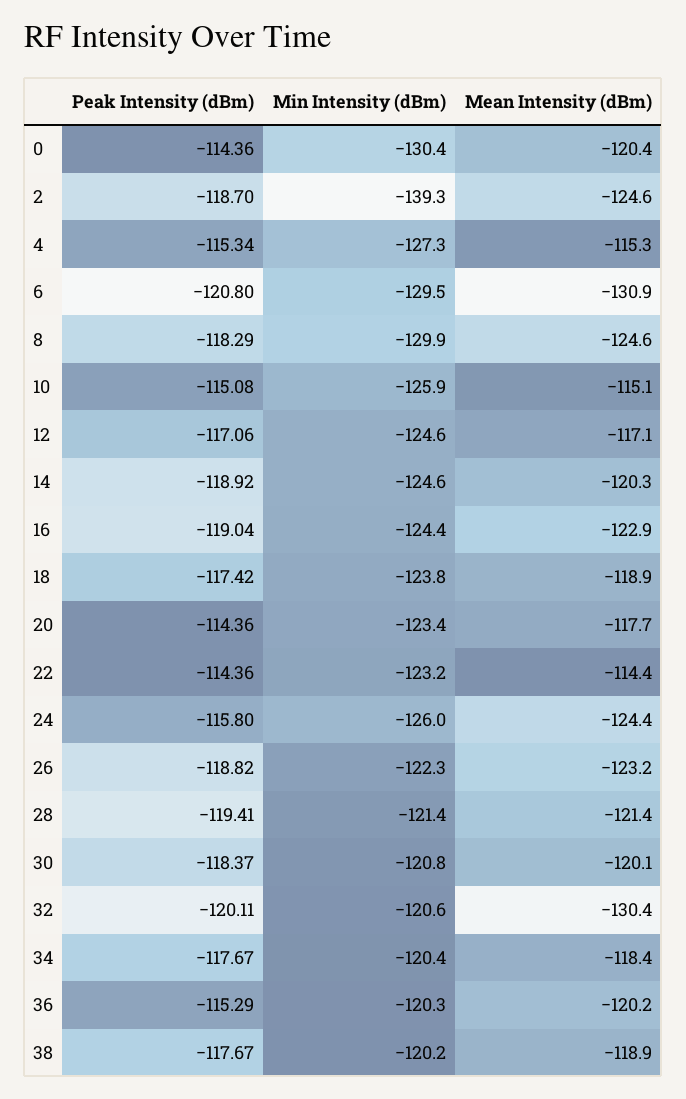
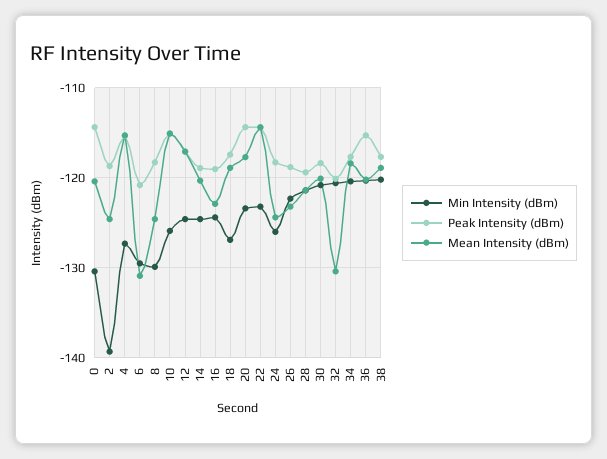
  {
    "Peak Intensity (dBm)": {
      "0": -114.36,
      "2": -118.7,
      "4": -115.34,
      "6": -120.8,
      "8": -118.29,
      "10": -115.08,
      "12": -117.06,
      "14": -118.92,
      "16": -119.04,
      "18": -117.42,
      "20": -114.36,
      "22": -114.36,
-     "24": -115.8,
+     "24": -118,
      "26": -118.82,
      "28": -119.41,
      "30": -118.37,
      "32": -120.11,
      "34": -117.67,
      "36": -115.29,
      "38": -117.67
    },
    "Min Intensity (dBm)": {
      "0": -130.4,
      "2": -139.3,
      "4": -127.3,
      "6": -129.5,
      "8": -129.9,
      "10": -125.9,
      "12": -124.6,
      "14": -124.6,
      "16": -124.4,
-     "18": -123.8,
+     "18": -127,
      "20": -123.4,
      "22": -123.2,
      "24": -126,
      "26": -122.3,
      "28": -121.4,
      "30": -120.8,
      "32": -120.6,
      "34": -120.4,
      "36": -120.3,
      "38": -120.2
    },
    "Mean Intensity (dBm)": {
      "0": -120.4,
      "2": -124.6,
      "4": -115.3,
      "6": -130.9,
      "8": -124.6,
      "10": -115.1,
      "12": -117.1,
      "14": -120.3,
      "16": -122.9,
      "18": -118.9,
      "20": -117.7,
      "22": -114.4,
      "24": -124.4,
      "26": -123.2,
      "28": -121.4,
      "30": -120.1,
      "32": -130.4,
      "34": -118.4,
      "36": -120.2,
      "38": -118.9
    }
  }

